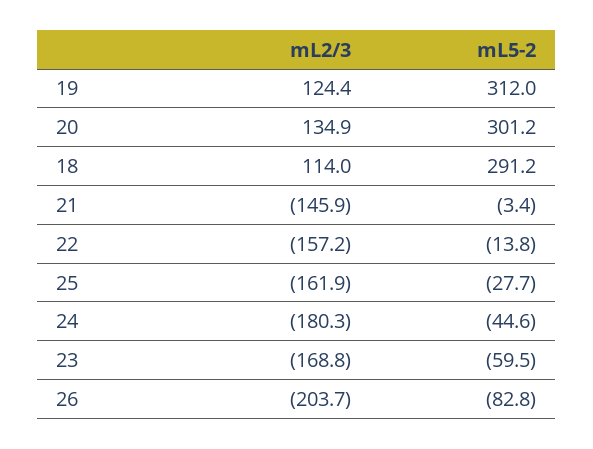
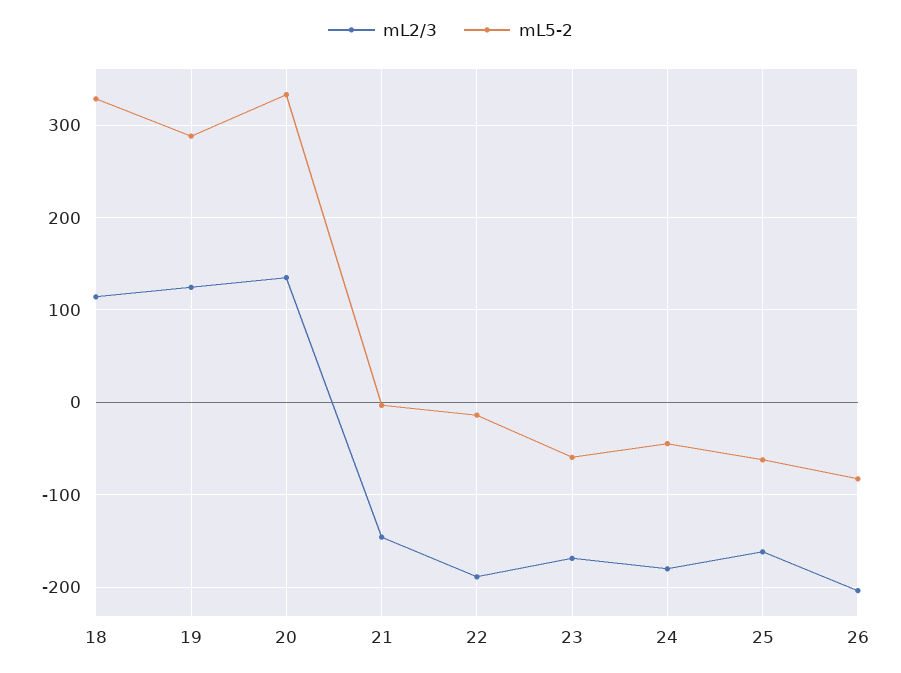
  {
    "mL2/3": {
      "19": 124.4,
      "20": 134.9,
      "18": 114,
      "21": -145.9,
-     "22": -157.2,
+     "22": -190,
      "25": -161.9,
      "24": -180.3,
      "23": -168.8,
      "26": -203.7
    },
    "mL5-2": {
-     "19": 312,
+     "19": 290,
-     "20": 301.2,
+     "20": 330,
-     "18": 291.2,
+     "18": 330,
      "21": -3.4,
      "22": -13.8,
-     "25": -27.7,
+     "25": -60,
      "24": -44.6,
      "23": -59.5,
      "26": -82.8
    }
  }

